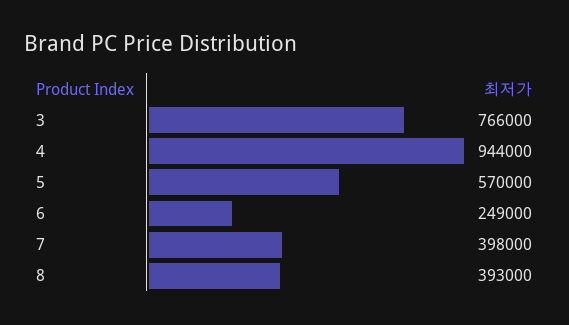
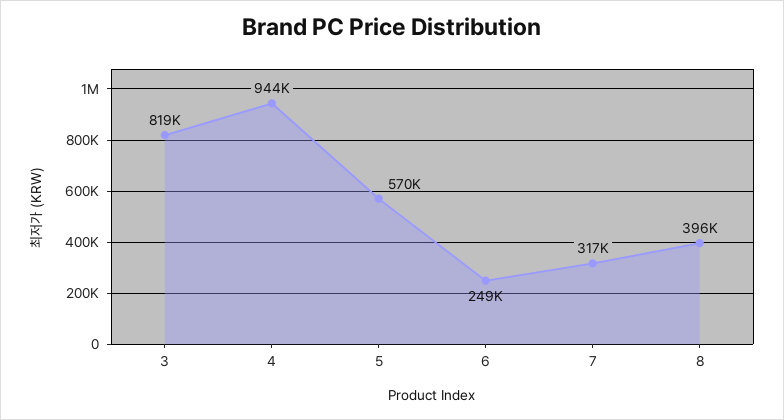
  {
-   "3": 766000,
+   "3": 819000,
    "4": 944000,
    "5": 570000,
    "6": 249000,
-   "7": 398000,
+   "7": 317000,
-   "8": 393000
+   "8": 396000
  }

